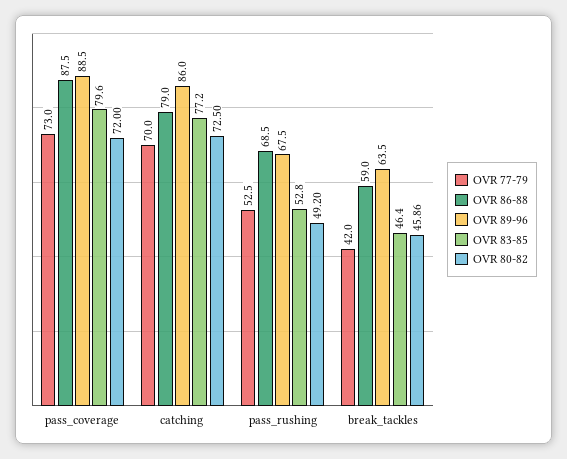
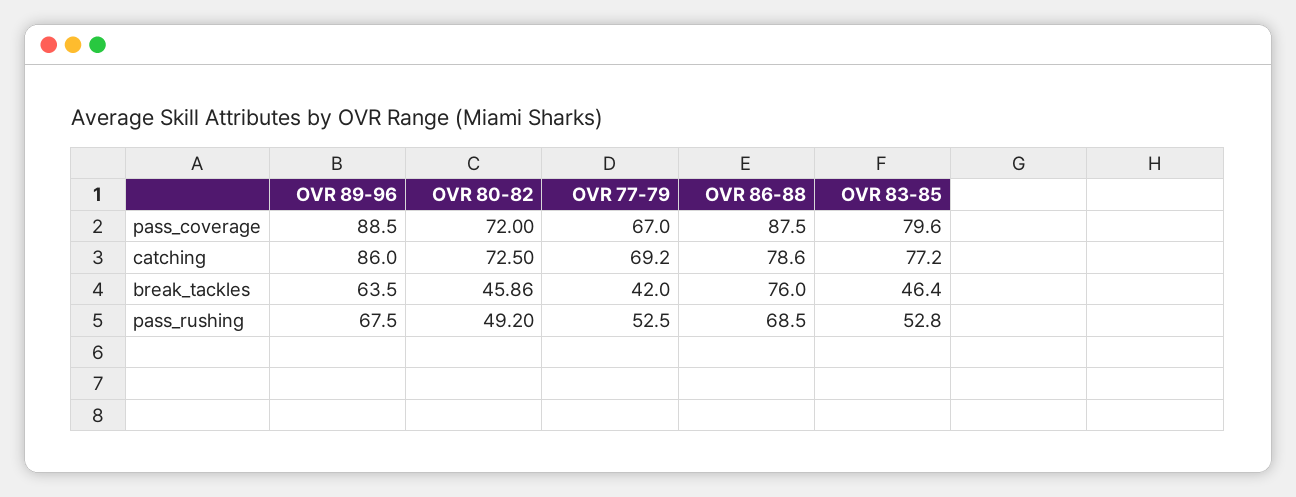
  {
    "OVR 77-79": {
-     "pass_coverage": 73,
+     "pass_coverage": 67,
-     "catching": 70,
+     "catching": 69.2,
      "pass_rushing": 52.5,
      "break_tackles": 42
    },
    "OVR 86-88": {
      "pass_coverage": 87.5,
-     "catching": 79,
+     "catching": 78.6,
      "pass_rushing": 68.5,
-     "break_tackles": 59
+     "break_tackles": 76
    },
    "OVR 89-96": {
      "pass_coverage": 88.5,
      "catching": 86,
      "pass_rushing": 67.5,
      "break_tackles": 63.5
    },
    "OVR 83-85": {
      "pass_coverage": 79.6,
      "catching": 77.2,
      "pass_rushing": 52.8,
      "break_tackles": 46.4
    },
    "OVR 80-82": {
      "pass_coverage": 72,
      "catching": 72.5,
      "pass_rushing": 49.2,
      "break_tackles": 45.86
    }
  }

